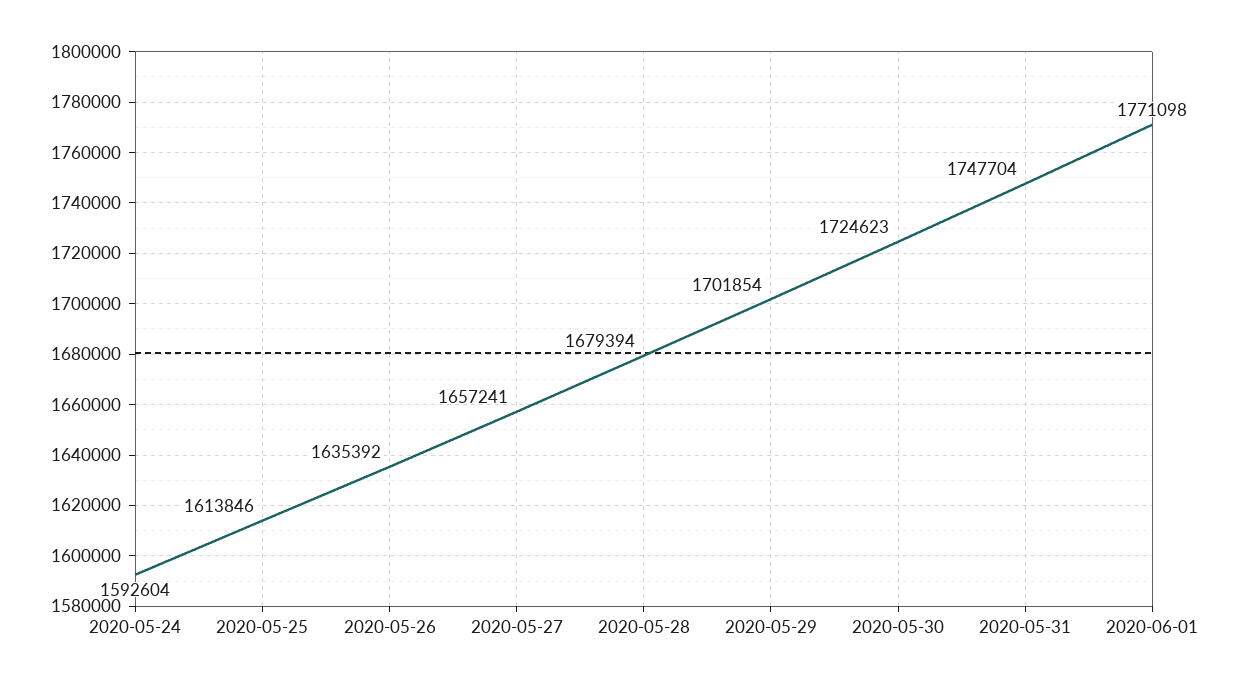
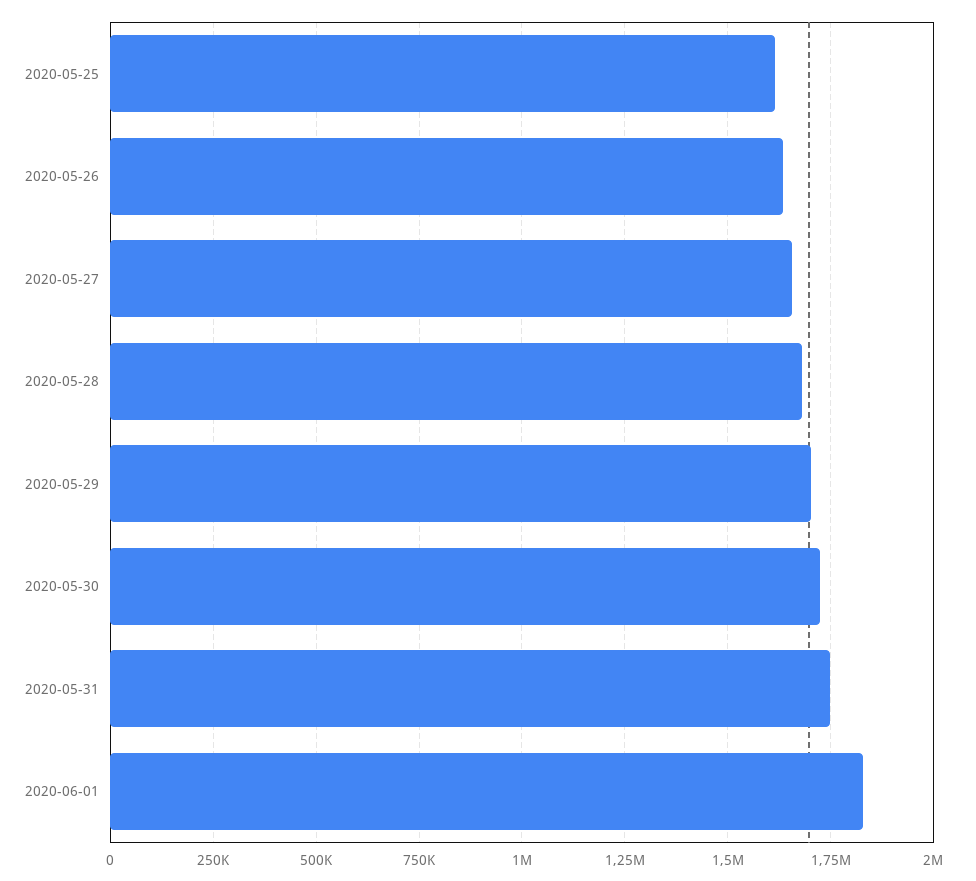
  {
-   "2020-05-24": 1592604,
    "2020-05-25": 1613846,
    "2020-05-26": 1635392,
    "2020-05-27": 1657241,
    "2020-05-28": 1679394,
    "2020-05-29": 1701854,
    "2020-05-30": 1724623,
    "2020-05-31": 1747704,
-   "2020-06-01": 1771098
+   "2020-06-01": 1825000
  }

